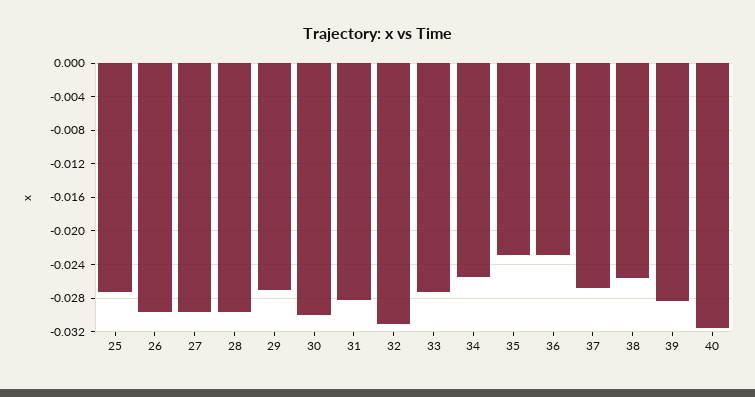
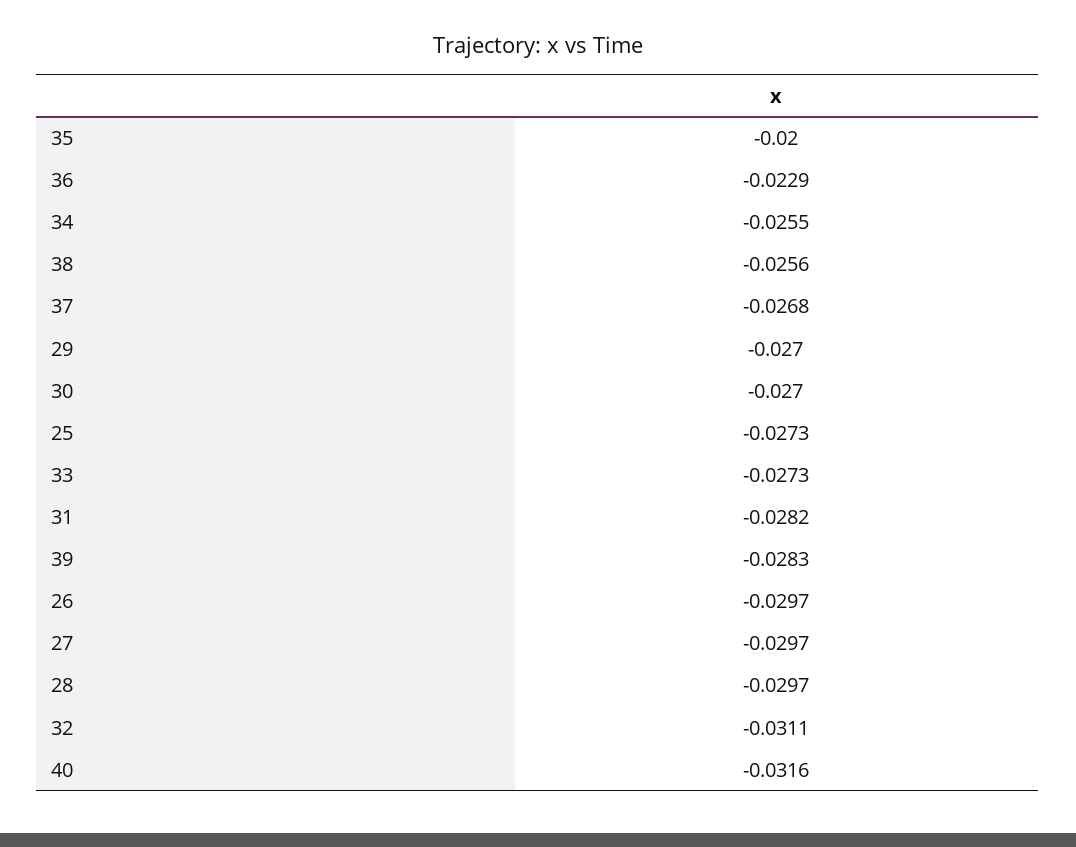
  {
    "25": -0.0273,
    "26": -0.0297,
    "27": -0.0297,
    "28": -0.0297,
    "29": -0.027,
-   "30": -0.03,
+   "30": -0.027,
    "31": -0.0282,
    "32": -0.0311,
    "33": -0.0273,
    "34": -0.0255,
-   "35": -0.023,
+   "35": -0.02,
    "36": -0.0229,
    "37": -0.0268,
    "38": -0.0256,
    "39": -0.0283,
    "40": -0.0316
  }

